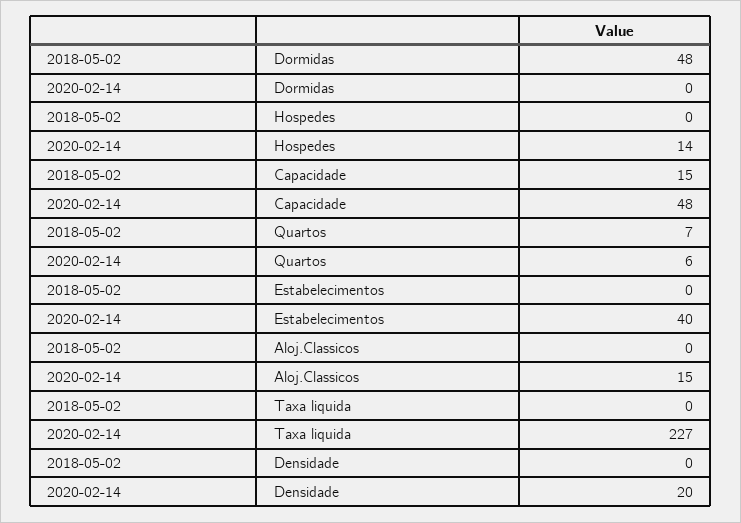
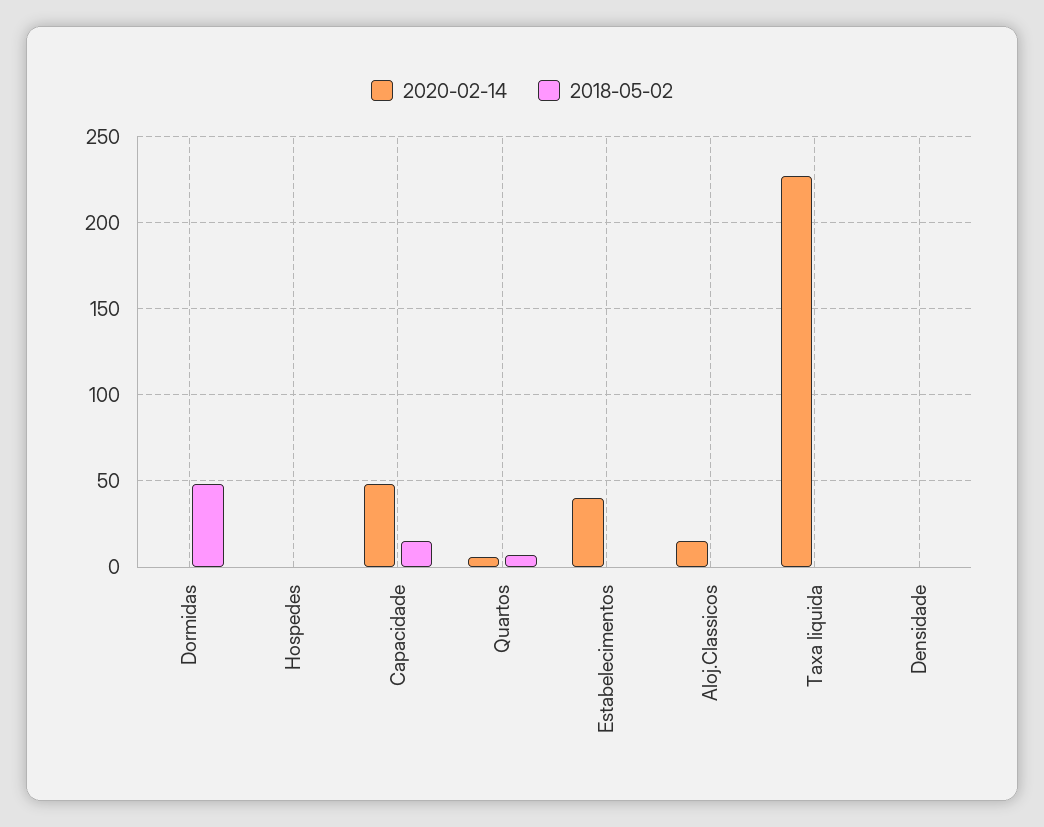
  {
    "2018-05-02": {
      "Dormidas": 48,
      "Hospedes": 0,
      "Capacidade": 15,
      "Quartos": 7,
      "Estabelecimentos": 0,
      "Aloj.Classicos": 0,
      "Taxa liquida": 0,
      "Densidade": 0
    },
    "2020-02-14": {
      "Dormidas": 0,
-     "Hospedes": 14,
+     "Hospedes": 0,
      "Capacidade": 48,
      "Quartos": 6,
      "Estabelecimentos": 40,
      "Aloj.Classicos": 15,
      "Taxa liquida": 227,
-     "Densidade": 20
+     "Densidade": 0
    }
  }

